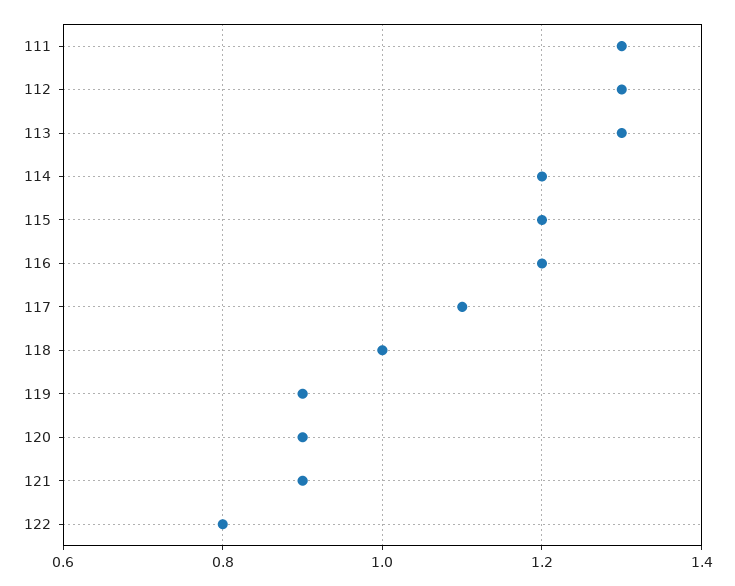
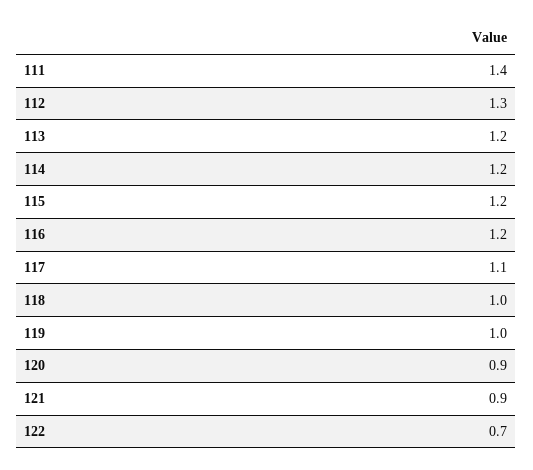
  {
-   "111": 1.3,
+   "111": 1.4,
    "112": 1.3,
-   "113": 1.3,
+   "113": 1.2,
    "114": 1.2,
    "115": 1.2,
    "116": 1.2,
    "117": 1.1,
    "118": 1,
-   "119": 0.9,
+   "119": 1,
    "120": 0.9,
    "121": 0.9,
-   "122": 0.8
+   "122": 0.7
  }

